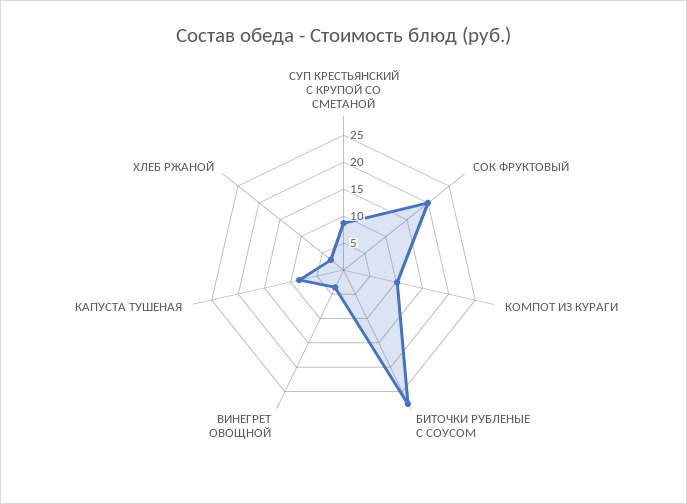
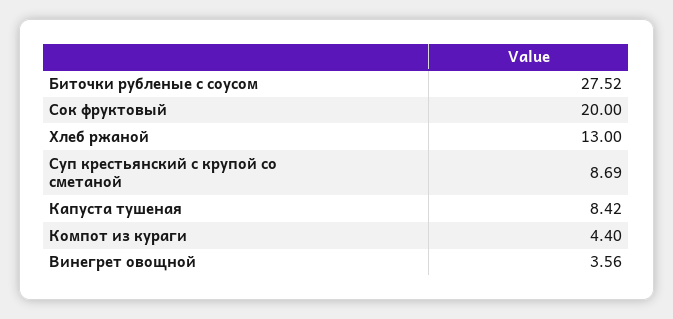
  {
    "СУП КРЕСТЬЯНСКИЙ С КРУПОЙ СО СМЕТАНОЙ": 8.69,
    "СОК ФРУКТОВЫЙ": 20,
-   "КОМПОТ ИЗ КУРАГИ": 10,
+   "КОМПОТ ИЗ КУРАГИ": 4.4,
    "БИТОЧКИ РУБЛЕНЫЕ С СОУСОМ": 27.52,
    "ВИНЕГРЕТ ОВОЩНОЙ": 3.56,
    "КАПУСТА ТУШЕНАЯ": 8.42,
-   "ХЛЕБ РЖАНОЙ": 2.5
+   "ХЛЕБ РЖАНОЙ": 13
  }

